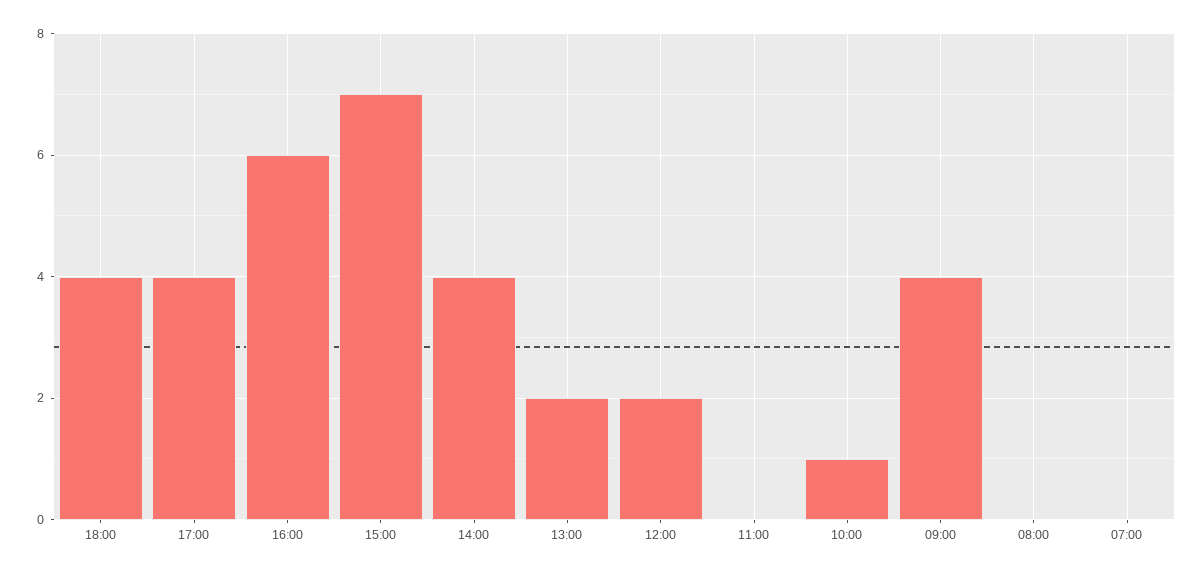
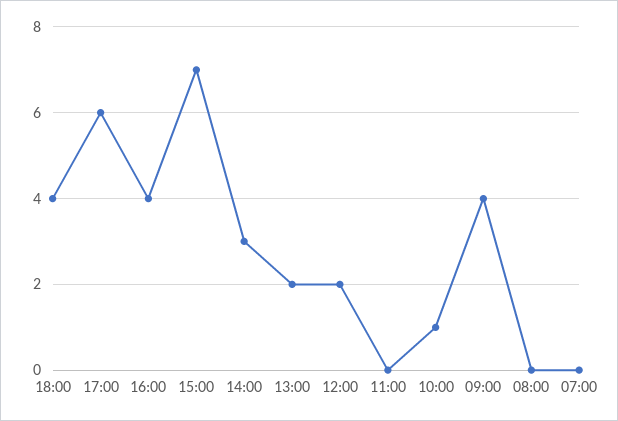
  {
    "18:00": 4,
-   "17:00": 4,
+   "17:00": 6,
-   "16:00": 6,
+   "16:00": 4,
    "15:00": 7,
-   "14:00": 4,
+   "14:00": 3,
    "13:00": 2,
    "12:00": 2,
    "11:00": 0,
    "10:00": 1,
    "09:00": 4,
    "08:00": 0,
    "07:00": 0
  }

